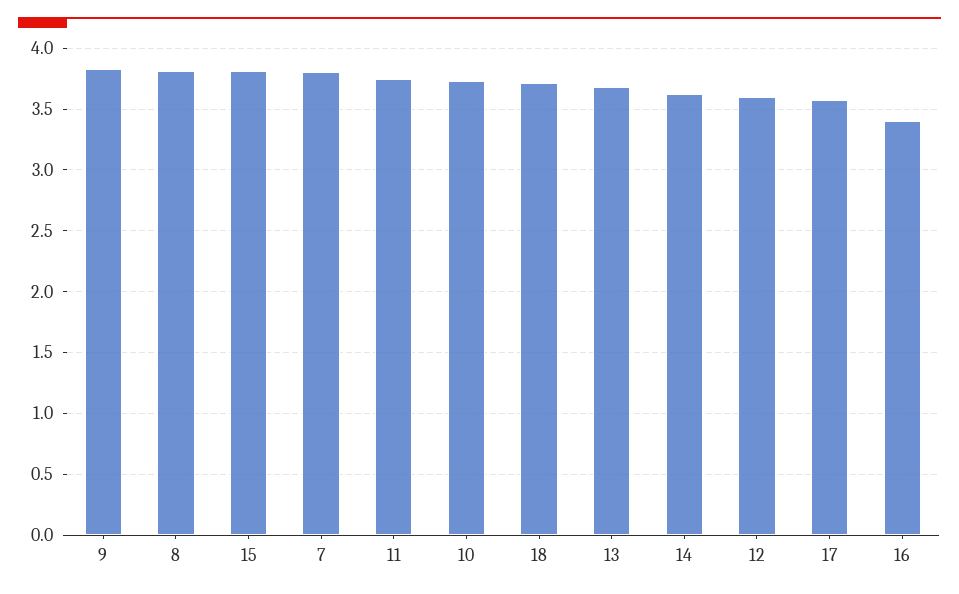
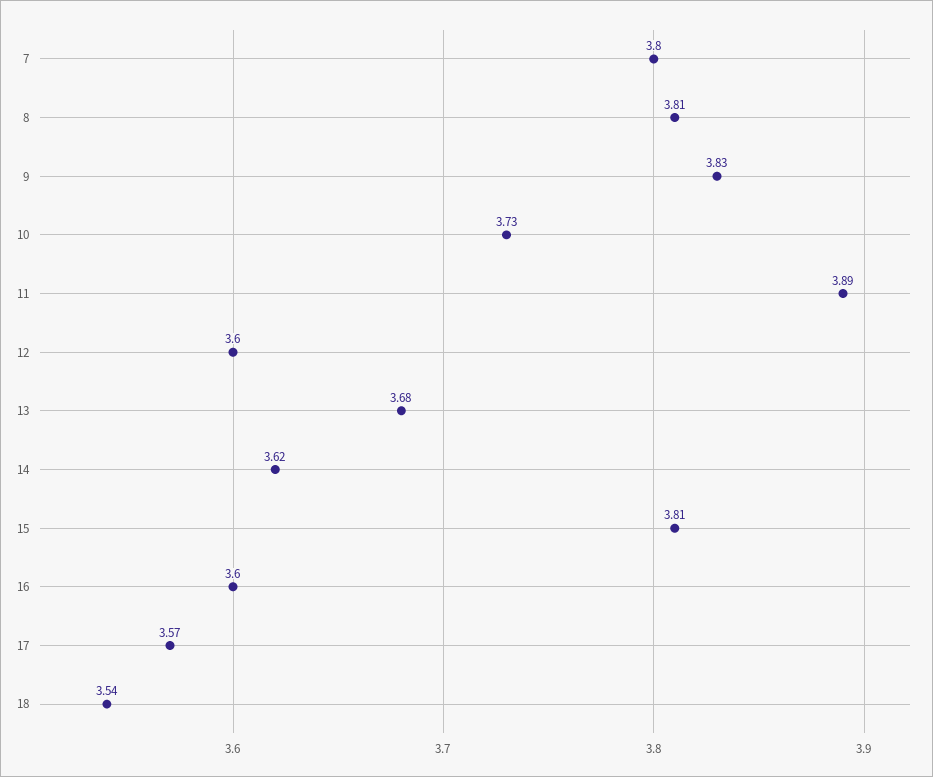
  {
    "9": 3.83,
    "8": 3.81,
    "15": 3.81,
    "7": 3.8,
-   "11": 3.75,
+   "11": 3.89,
    "10": 3.73,
-   "18": 3.7,
+   "18": 3.54,
    "13": 3.68,
    "14": 3.62,
    "12": 3.6,
    "17": 3.57,
-   "16": 3.4
+   "16": 3.6
  }

